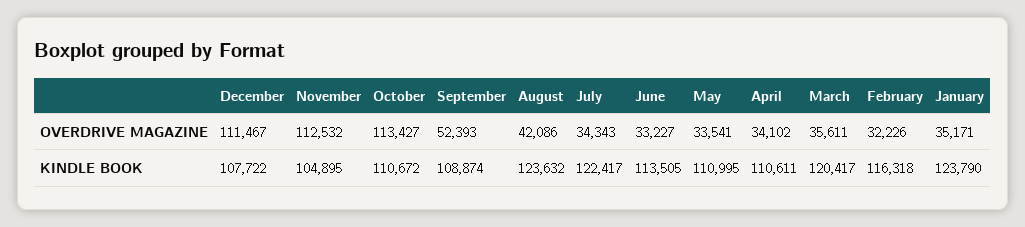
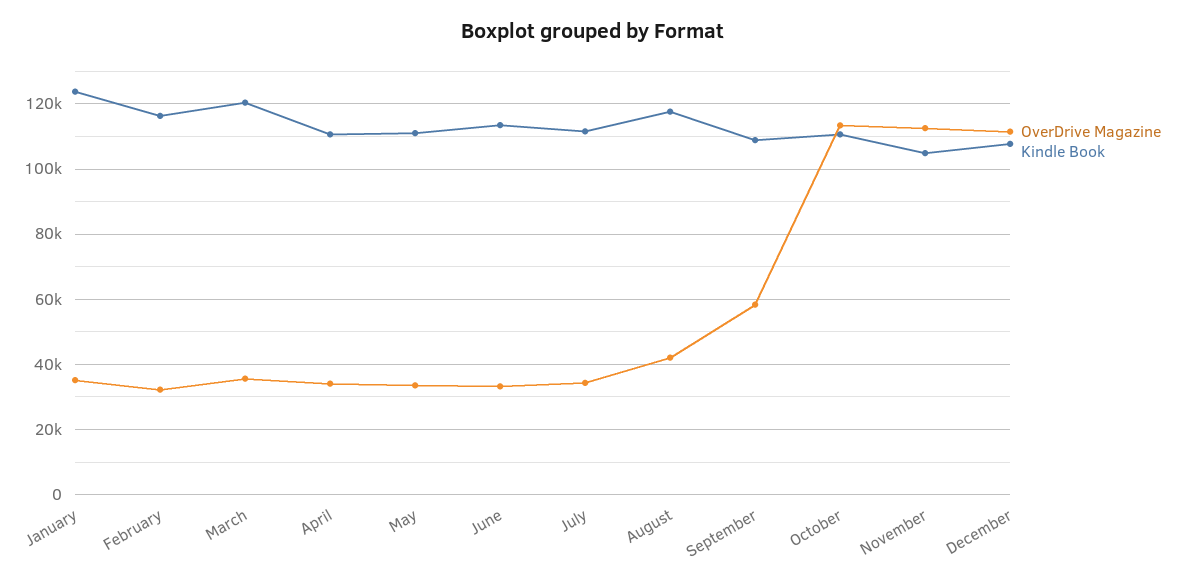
  {
    "OVERDRIVE MAGAZINE": {
      "December": 111467,
      "November": 112532,
      "October": 113427,
-     "September": 52393,
+     "September": 58000,
      "August": 42086,
      "July": 34343,
      "June": 33227,
      "May": 33541,
      "April": 34102,
      "March": 35611,
      "February": 32226,
      "January": 35171
    },
    "KINDLE BOOK": {
      "December": 107722,
      "November": 104895,
      "October": 110672,
      "September": 108874,
-     "August": 123632,
+     "August": 118000,
-     "July": 122417,
+     "July": 112000,
      "June": 113505,
      "May": 110995,
      "April": 110611,
      "March": 120417,
      "February": 116318,
      "January": 123790
    }
  }

